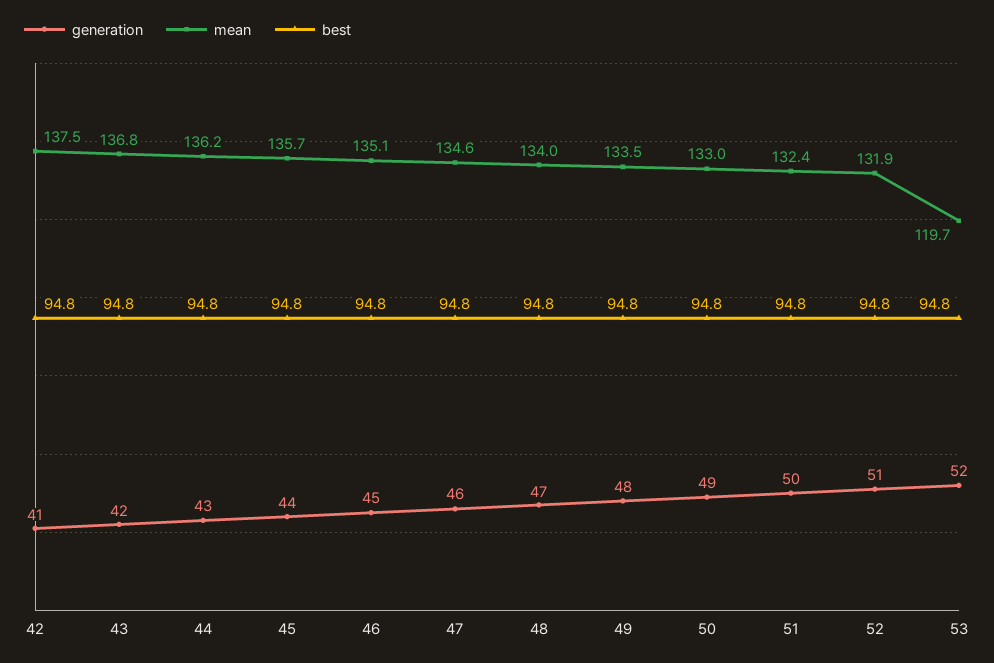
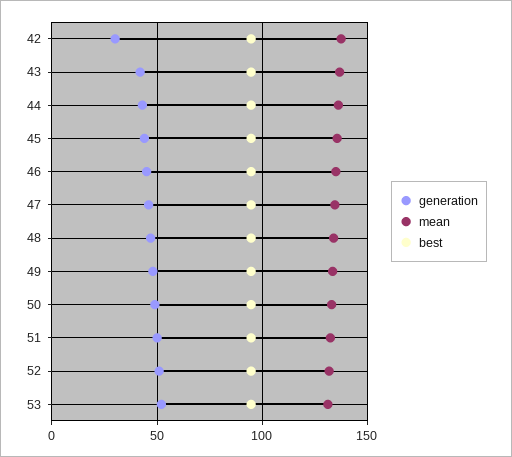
  {
    "generation": {
-     "42": 41,
+     "42": 30,
      "43": 42,
      "44": 43,
      "45": 44,
      "46": 45,
      "47": 46,
      "48": 47,
      "49": 48,
      "50": 49,
      "51": 50,
      "52": 51,
      "53": 52
    },
    "mean": {
      "42": 137.5,
      "43": 136.8,
      "44": 136.2,
      "45": 135.7,
      "46": 135.1,
      "47": 134.6,
      "48": 134,
      "49": 133.5,
      "50": 133,
      "51": 132.4,
      "52": 131.9,
-     "53": 119.7
+     "53": 130
    },
    "best": {
      "42": 94.8,
      "43": 94.8,
      "44": 94.8,
      "45": 94.8,
      "46": 94.8,
      "47": 94.8,
      "48": 94.8,
      "49": 94.8,
      "50": 94.8,
      "51": 94.8,
      "52": 94.8,
      "53": 94.8
    }
  }

